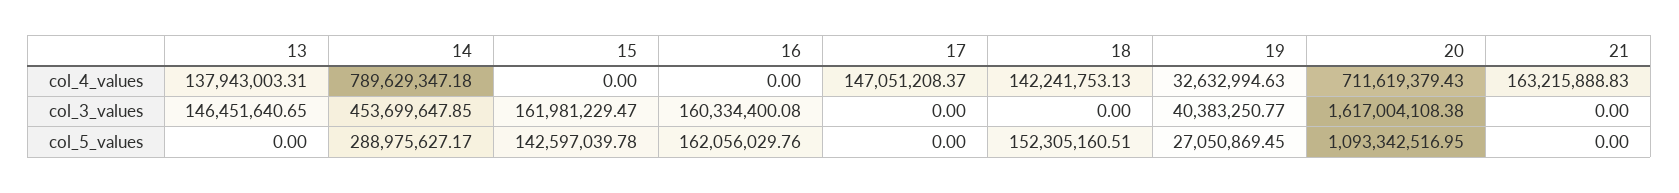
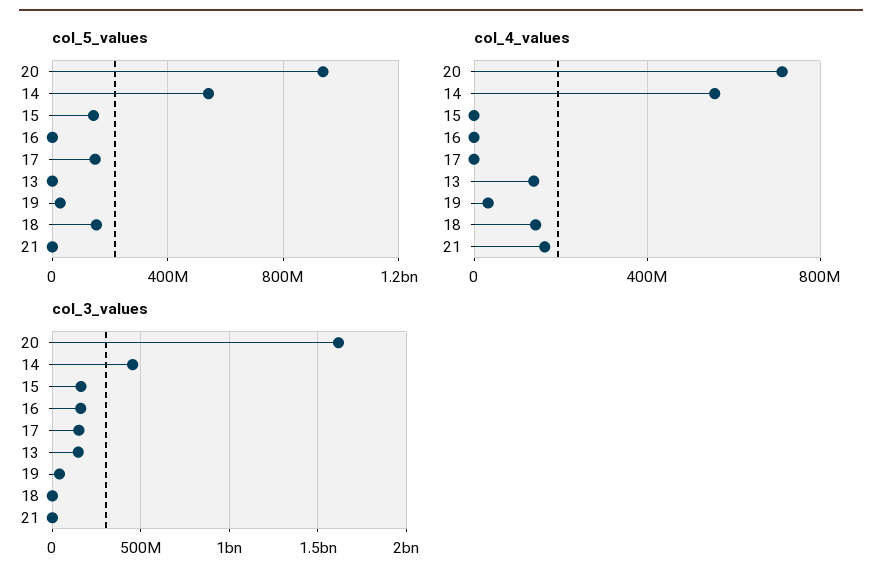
  {
    "col_4_values": {
      "13": 137943003.31,
-     "14": 789629347.18,
+     "14": 550000000,
      "15": 0,
      "16": 0,
-     "17": 147051208.37,
+     "17": 0,
      "18": 142241753.13,
      "19": 32632994.63,
      "20": 711619379.43,
      "21": 163215888.83
    },
    "col_3_values": {
      "13": 146451640.65,
      "14": 453699647.85,
      "15": 161981229.47,
      "16": 160334400.08,
-     "17": 0,
+     "17": 150000000,
      "18": 0,
      "19": 40383250.77,
      "20": 1617004108.38,
      "21": 0
    },
    "col_5_values": {
      "13": 0,
-     "14": 288975627.17,
+     "14": 550000000,
      "15": 142597039.78,
-     "16": 162056029.76,
+     "16": 0,
-     "17": 0,
+     "17": 150000000,
      "18": 152305160.51,
      "19": 27050869.45,
-     "20": 1093342516.95,
+     "20": 950000000,
      "21": 0
    }
  }

